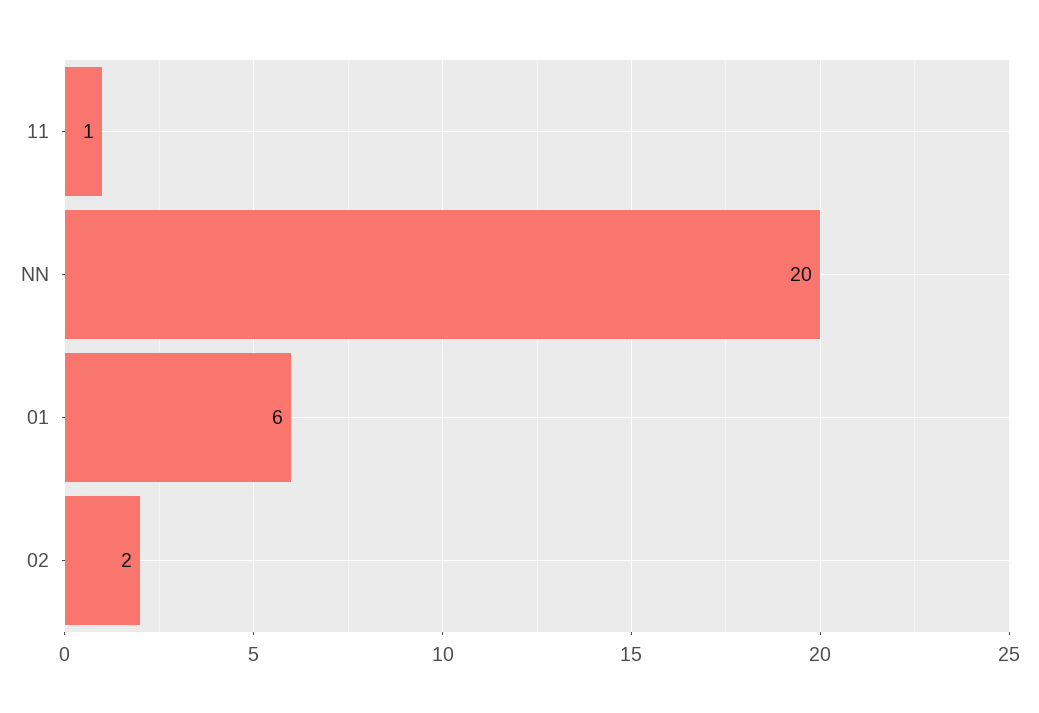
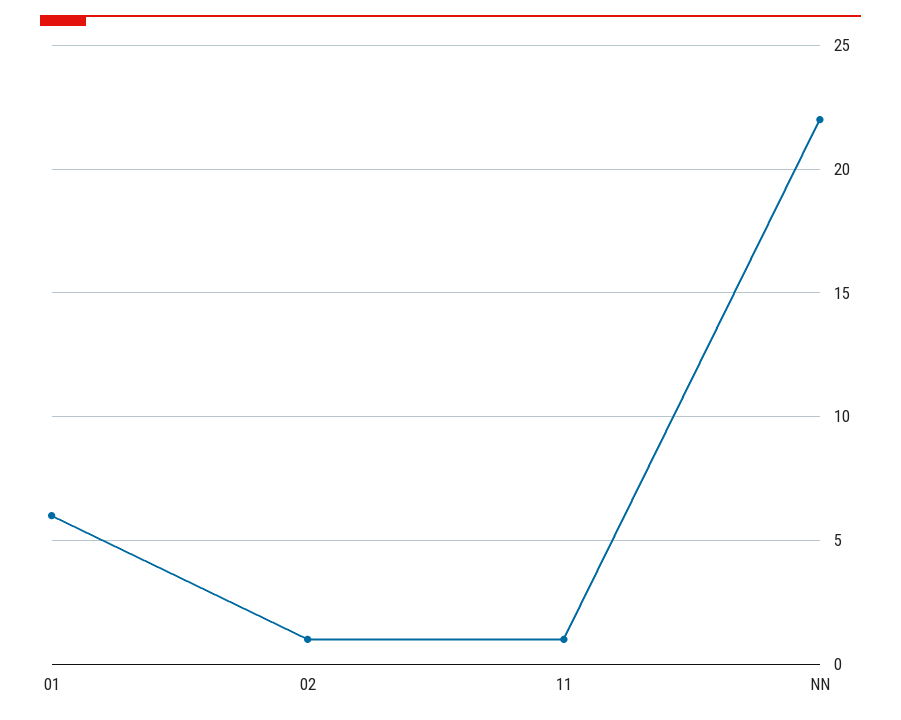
  {
    "11": 1,
-   "NN": 20,
+   "NN": 22,
    "01": 6,
-   "02": 2
+   "02": 1
  }

